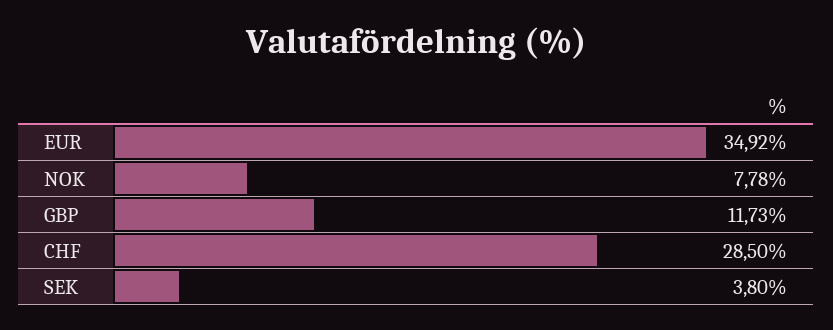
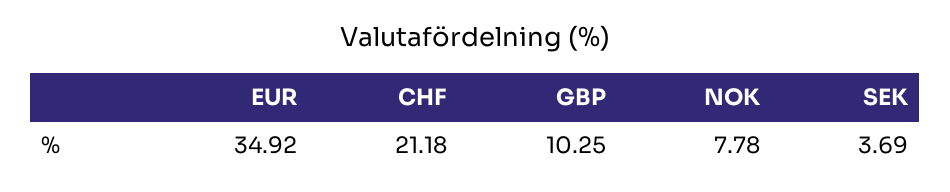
  {
    "EUR": 34.92,
    "NOK": 7.78,
-   "GBP": 11.73,
+   "GBP": 10.25,
-   "CHF": 28.5,
+   "CHF": 21.18,
-   "SEK": 3.8
+   "SEK": 3.69
  }

